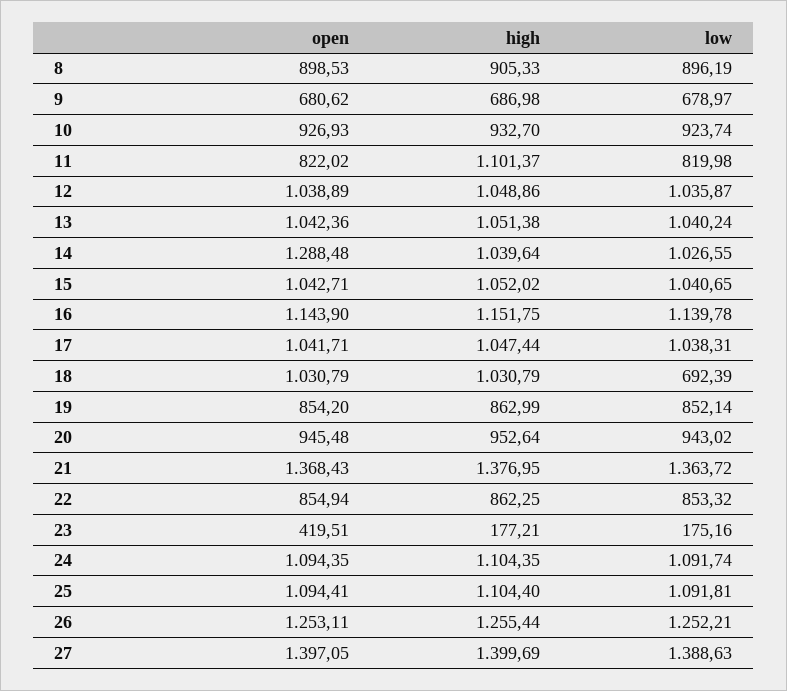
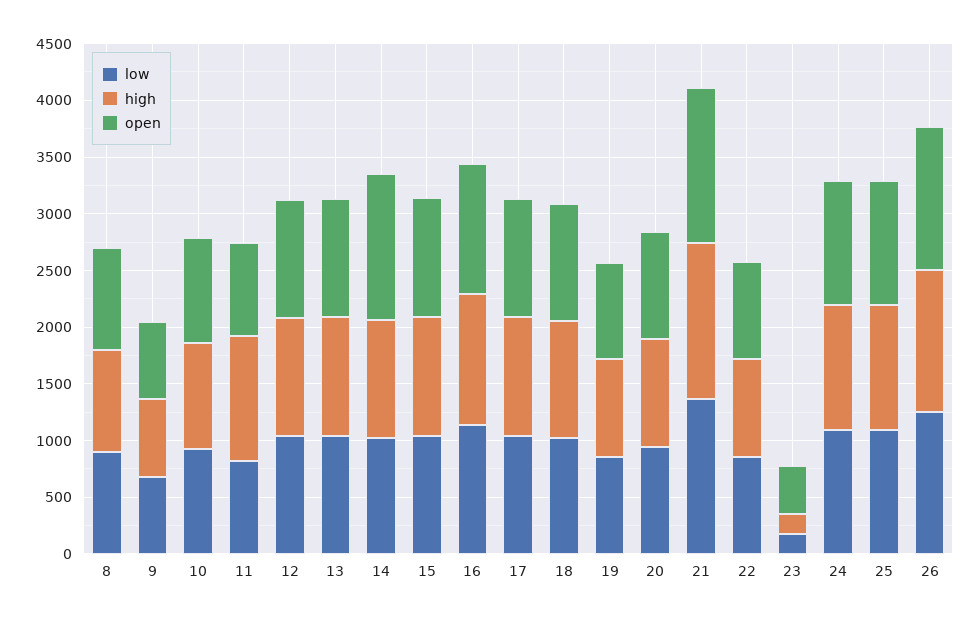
  {
    "open": {
      "8": 898.53,
      "9": 680.62,
      "10": 926.93,
      "11": 822.02,
      "12": 1038.89,
      "13": 1042.36,
      "14": 1288.48,
      "15": 1042.71,
      "16": 1143.9,
      "17": 1041.71,
      "18": 1030.79,
      "19": 854.2,
      "20": 945.48,
      "21": 1368.43,
      "22": 854.94,
      "23": 419.51,
      "24": 1094.35,
      "25": 1094.41,
-     "26": 1253.11,
+     "26": 1253.11
-     "27": 1397.05
    },
    "high": {
      "8": 905.33,
      "9": 686.98,
      "10": 932.7,
      "11": 1101.37,
      "12": 1048.86,
      "13": 1051.38,
      "14": 1039.64,
      "15": 1052.02,
      "16": 1151.75,
      "17": 1047.44,
      "18": 1030.79,
      "19": 862.99,
      "20": 952.64,
      "21": 1376.95,
      "22": 862.25,
      "23": 177.21,
      "24": 1104.35,
      "25": 1104.4,
-     "26": 1255.44,
+     "26": 1255.44
-     "27": 1399.69
    },
    "low": {
      "8": 896.19,
      "9": 678.97,
      "10": 923.74,
      "11": 819.98,
      "12": 1035.87,
      "13": 1040.24,
      "14": 1026.55,
      "15": 1040.65,
      "16": 1139.78,
      "17": 1038.31,
-     "18": 692.39,
+     "18": 1000,
      "19": 852.14,
      "20": 943.02,
      "21": 1363.72,
      "22": 853.32,
      "23": 175.16,
      "24": 1091.74,
      "25": 1091.81,
-     "26": 1252.21,
+     "26": 1252.21
-     "27": 1388.63
    }
  }

